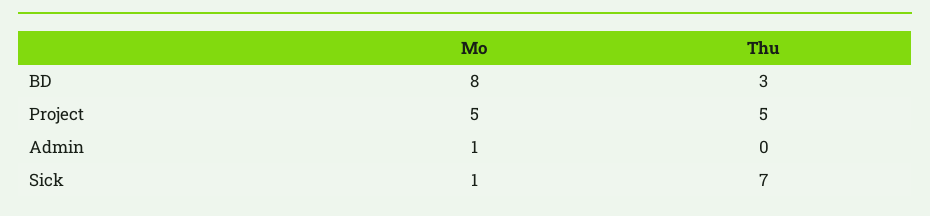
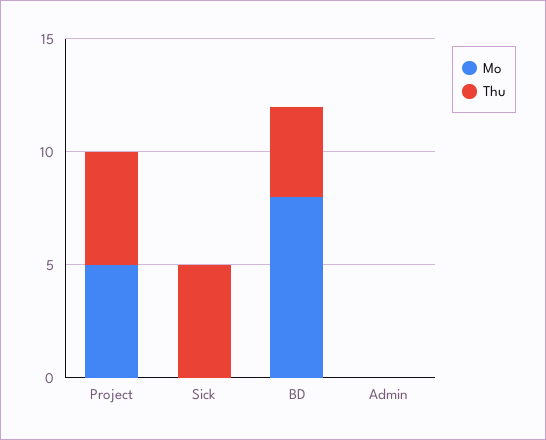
  {
    "Mo": {
      "BD": 8,
      "Project": 5,
-     "Admin": 1,
+     "Admin": 0,
-     "Sick": 1
+     "Sick": 0
    },
    "Thu": {
-     "BD": 3,
+     "BD": 4,
      "Project": 5,
      "Admin": 0,
-     "Sick": 7
+     "Sick": 5
    }
  }

